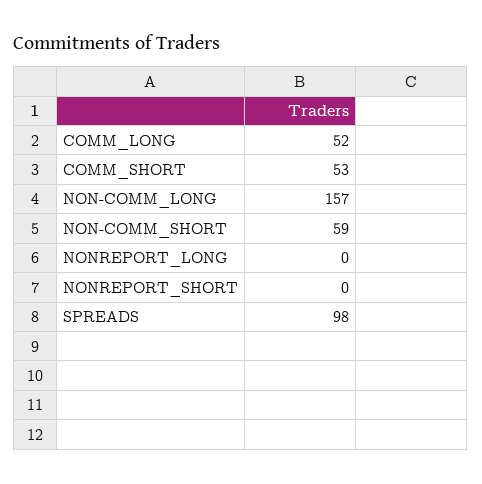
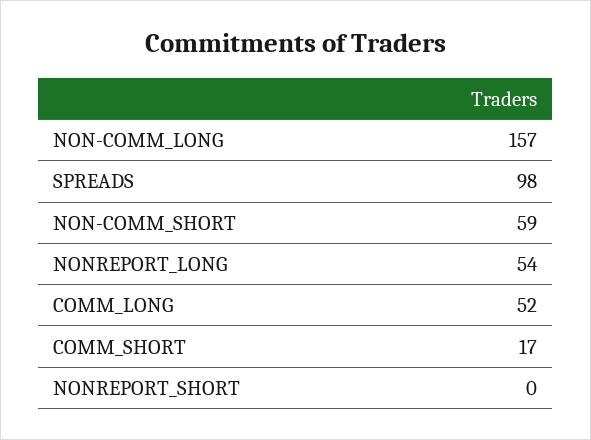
  {
    "COMM_LONG": 52,
-   "COMM_SHORT": 53,
+   "COMM_SHORT": 17,
    "NON-COMM_LONG": 157,
    "NON-COMM_SHORT": 59,
-   "NONREPORT_LONG": 0,
+   "NONREPORT_LONG": 54,
    "NONREPORT_SHORT": 0,
    "SPREADS": 98
  }

